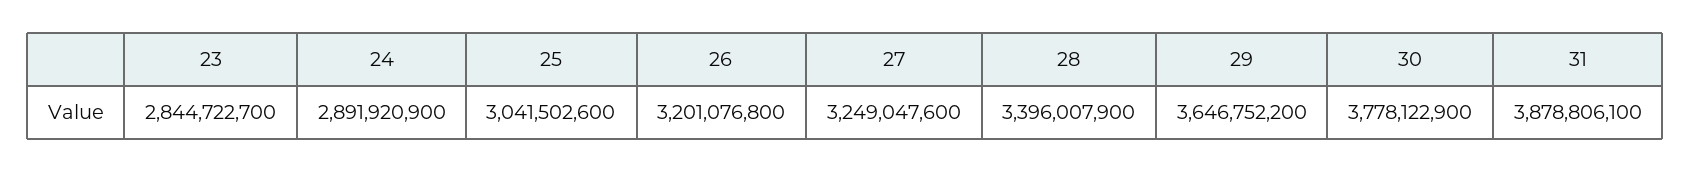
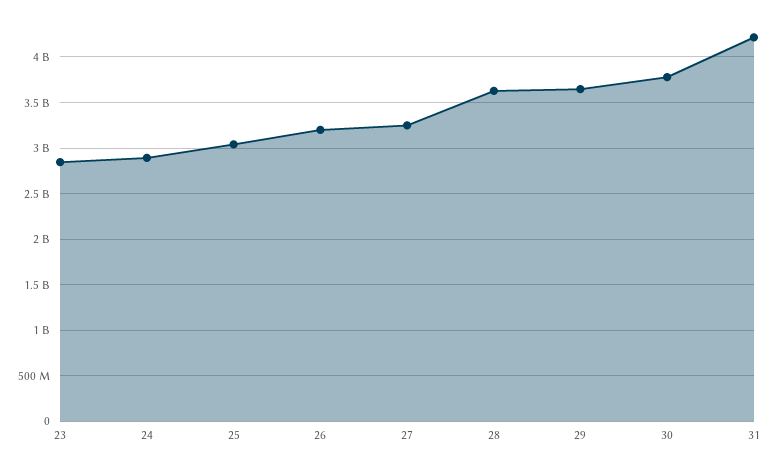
  {
    "23": 2844722700,
    "24": 2891920900,
    "25": 3041502600,
    "26": 3201076800,
    "27": 3249047600,
-   "28": 3396007900,
+   "28": 3600000000,
    "29": 3646752200,
    "30": 3778122900,
-   "31": 3878806100
+   "31": 4200000000
  }

